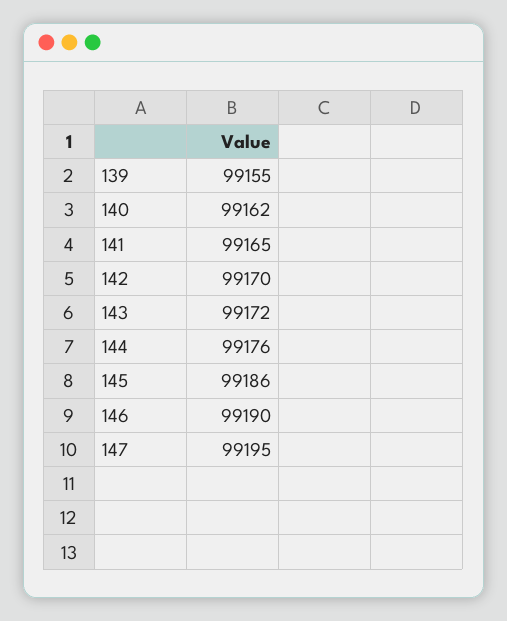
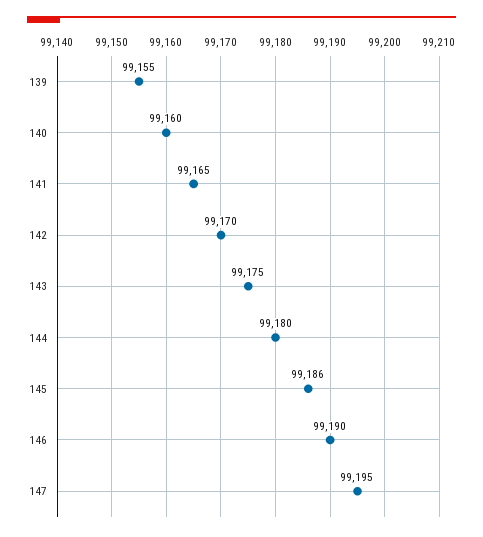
  {
    "139": 99155,
-   "140": 99162,
+   "140": 99160,
    "141": 99165,
    "142": 99170,
-   "143": 99172,
+   "143": 99175,
-   "144": 99176,
+   "144": 99180,
    "145": 99186,
    "146": 99190,
    "147": 99195
  }

